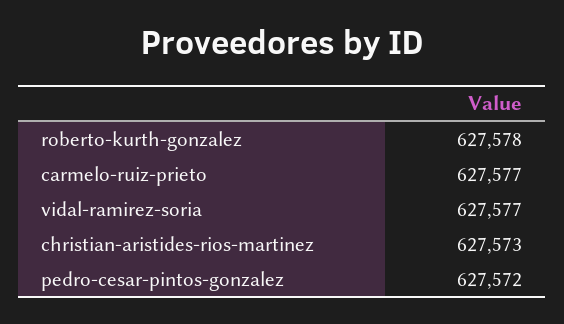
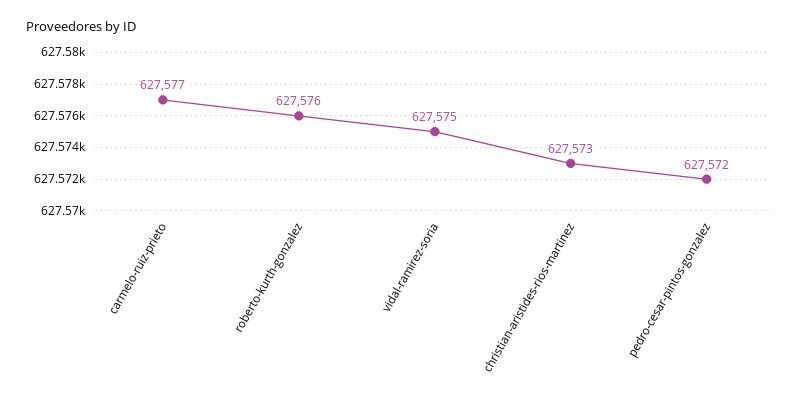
  {
-   "roberto-kurth-gonzalez": 627578,
+   "roberto-kurth-gonzalez": 627576,
    "carmelo-ruiz-prieto": 627577,
-   "vidal-ramirez-soria": 627577,
+   "vidal-ramirez-soria": 627575,
    "christian-aristides-rios-martinez": 627573,
    "pedro-cesar-pintos-gonzalez": 627572
  }

